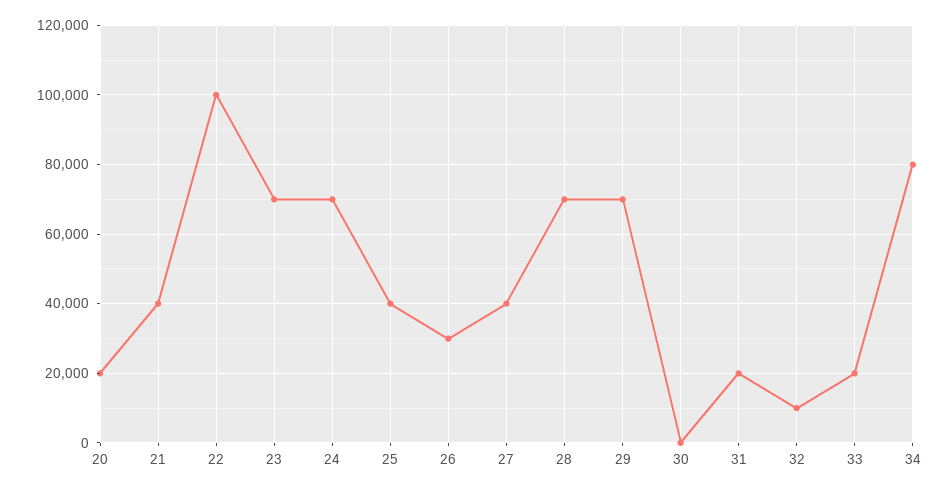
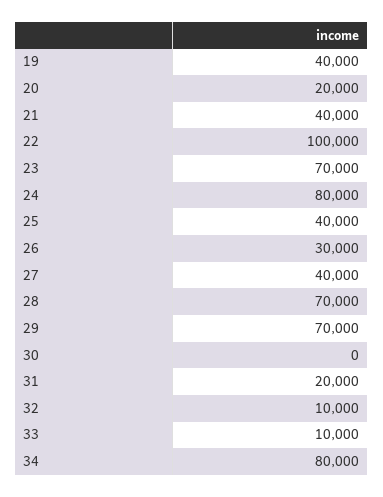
  {
    "20": 20000,
    "21": 40000,
    "22": 100000,
    "23": 70000,
-   "24": 70000,
+   "24": 80000,
    "25": 40000,
    "26": 30000,
    "27": 40000,
    "28": 70000,
    "29": 70000,
    "30": 0,
    "31": 20000,
    "32": 10000,
-   "33": 20000,
+   "33": 10000,
-   "34": 80000
+   "34": 80000,
+   "19": 40000
  }

